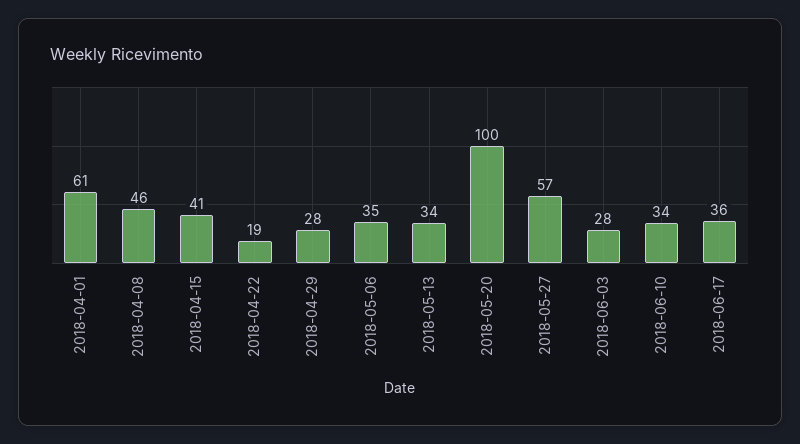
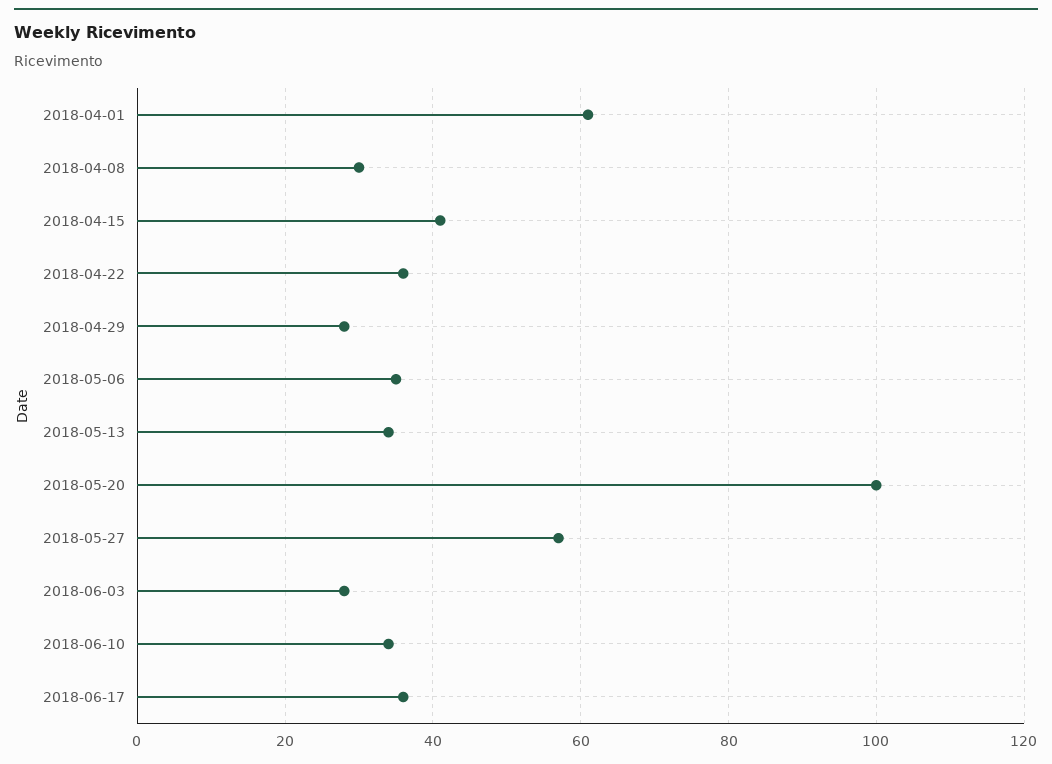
  {
    "2018-04-01": 61,
-   "2018-04-08": 46,
+   "2018-04-08": 30,
    "2018-04-15": 41,
-   "2018-04-22": 19,
+   "2018-04-22": 35,
    "2018-04-29": 28,
    "2018-05-06": 35,
    "2018-05-13": 34,
    "2018-05-20": 100,
    "2018-05-27": 57,
    "2018-06-03": 28,
    "2018-06-10": 34,
    "2018-06-17": 36
  }

